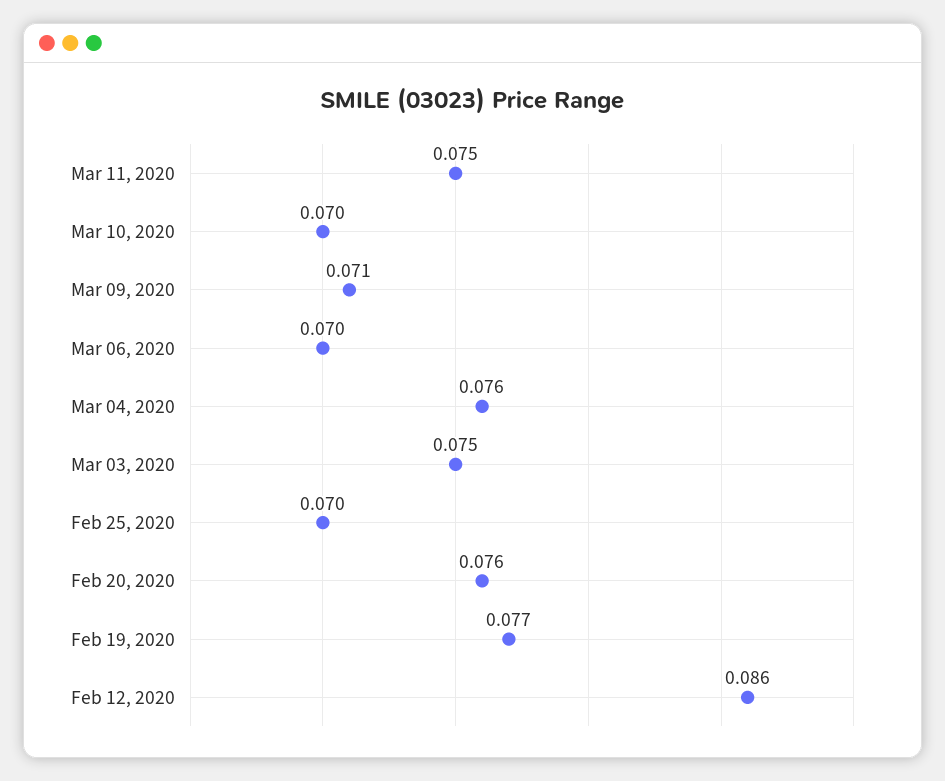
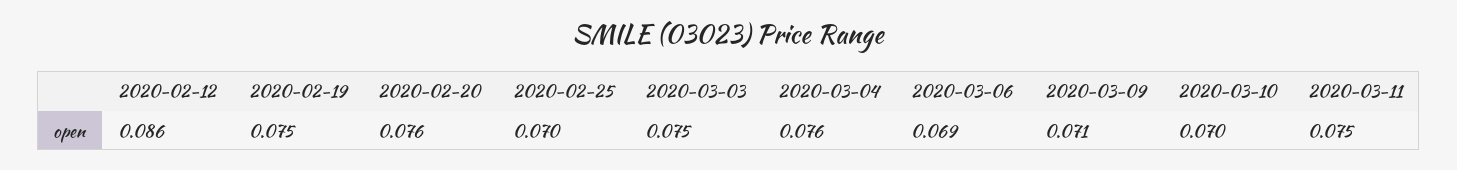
  {
    "Mar 11, 2020": 0.075,
    "Mar 10, 2020": 0.07,
    "Mar 09, 2020": 0.071,
-   "Mar 06, 2020": 0.07,
+   "Mar 06, 2020": 0.069,
    "Mar 04, 2020": 0.076,
    "Mar 03, 2020": 0.075,
    "Feb 25, 2020": 0.07,
    "Feb 20, 2020": 0.076,
-   "Feb 19, 2020": 0.077,
+   "Feb 19, 2020": 0.075,
    "Feb 12, 2020": 0.086
  }

